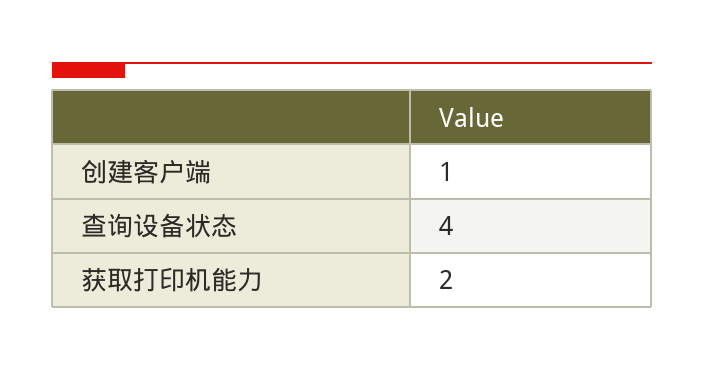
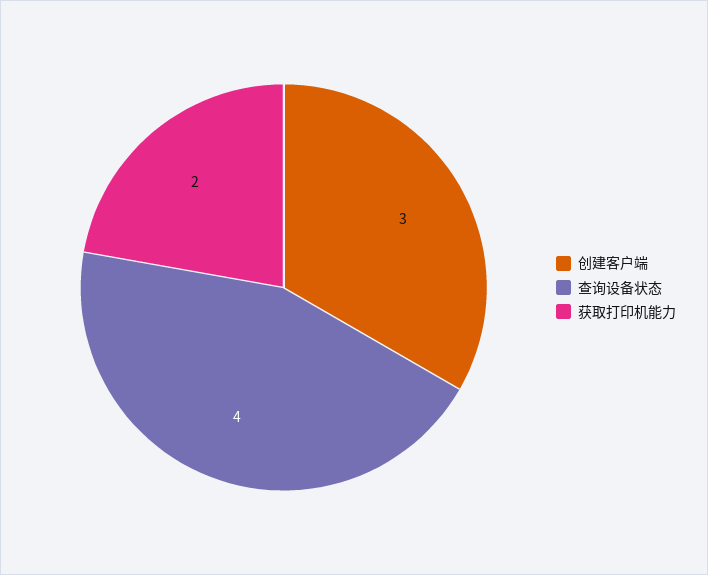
  {
-   "创建客户端": 1,
+   "创建客户端": 3,
    "查询设备状态": 4,
    "获取打印机能力": 2
  }

